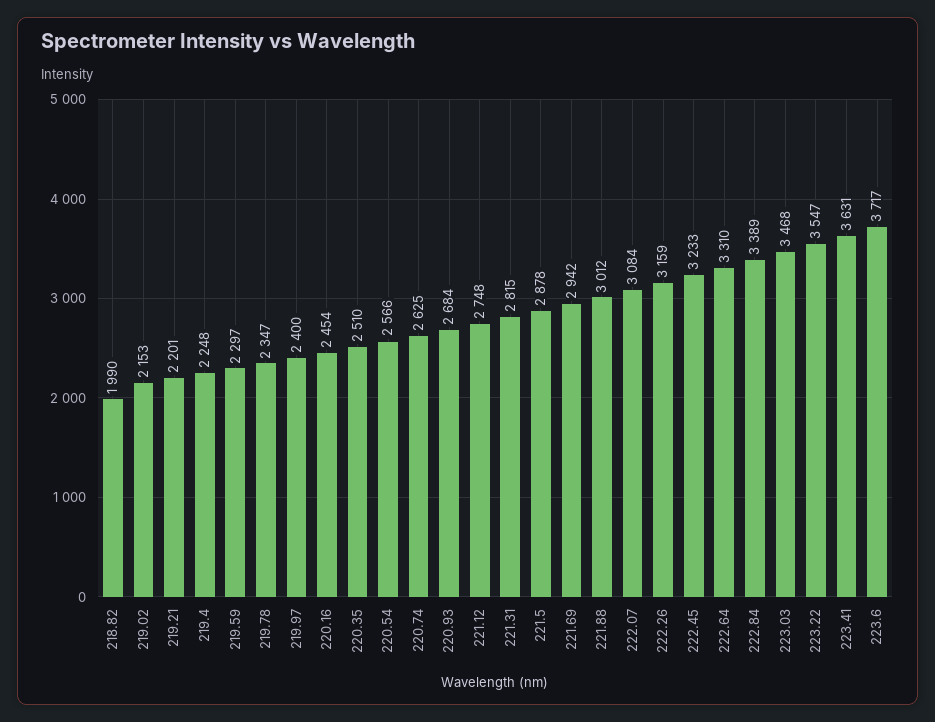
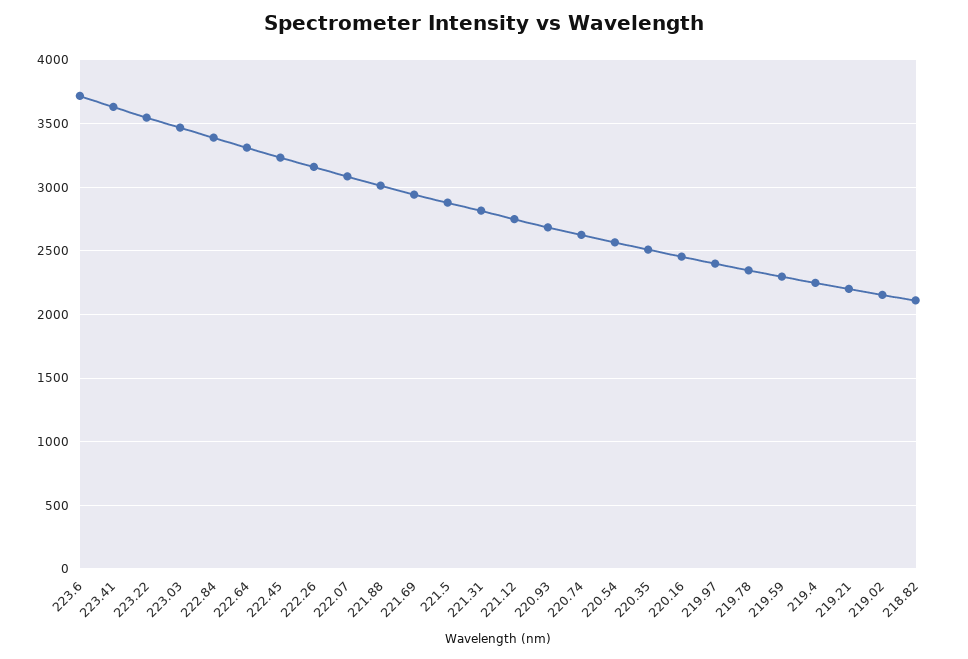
  {
-   "218.82": 1990,
+   "218.82": 2100,
    "219.02": 2153,
    "219.21": 2201,
    "219.4": 2248,
    "219.59": 2297,
    "219.78": 2347,
    "219.97": 2400,
    "220.16": 2454,
    "220.35": 2510,
    "220.54": 2566,
    "220.74": 2625,
    "220.93": 2684,
    "221.12": 2748,
    "221.31": 2815,
    "221.5": 2878,
    "221.69": 2942,
    "221.88": 3012,
    "222.07": 3084,
    "222.26": 3159,
    "222.45": 3233,
    "222.64": 3310,
    "222.84": 3389,
    "223.03": 3468,
    "223.22": 3547,
    "223.41": 3631,
    "223.6": 3717
  }

